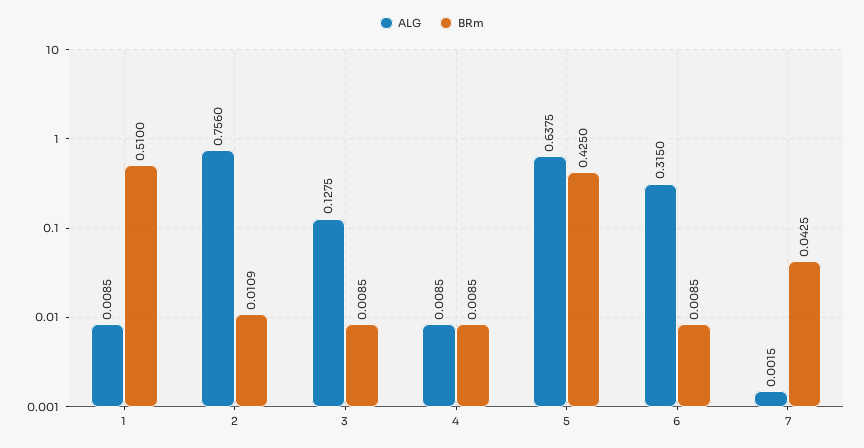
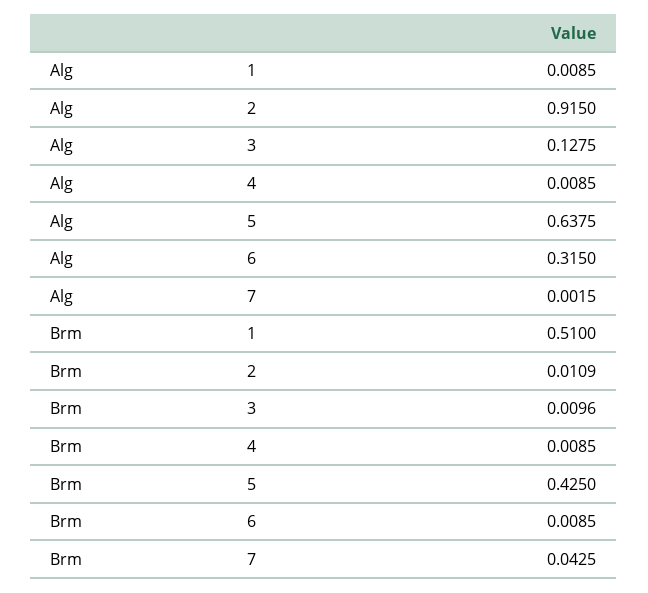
  {
    "ALG": {
      "1": 0.0085,
-     "2": 0.756,
+     "2": 0.915,
      "3": 0.1275,
      "4": 0.0085,
      "5": 0.6375,
      "6": 0.315,
      "7": 0.0015
    },
    "BRm": {
      "1": 0.51,
      "2": 0.0109,
-     "3": 0.0085,
+     "3": 0.0096,
      "4": 0.0085,
      "5": 0.425,
      "6": 0.0085,
      "7": 0.0425
    }
  }

